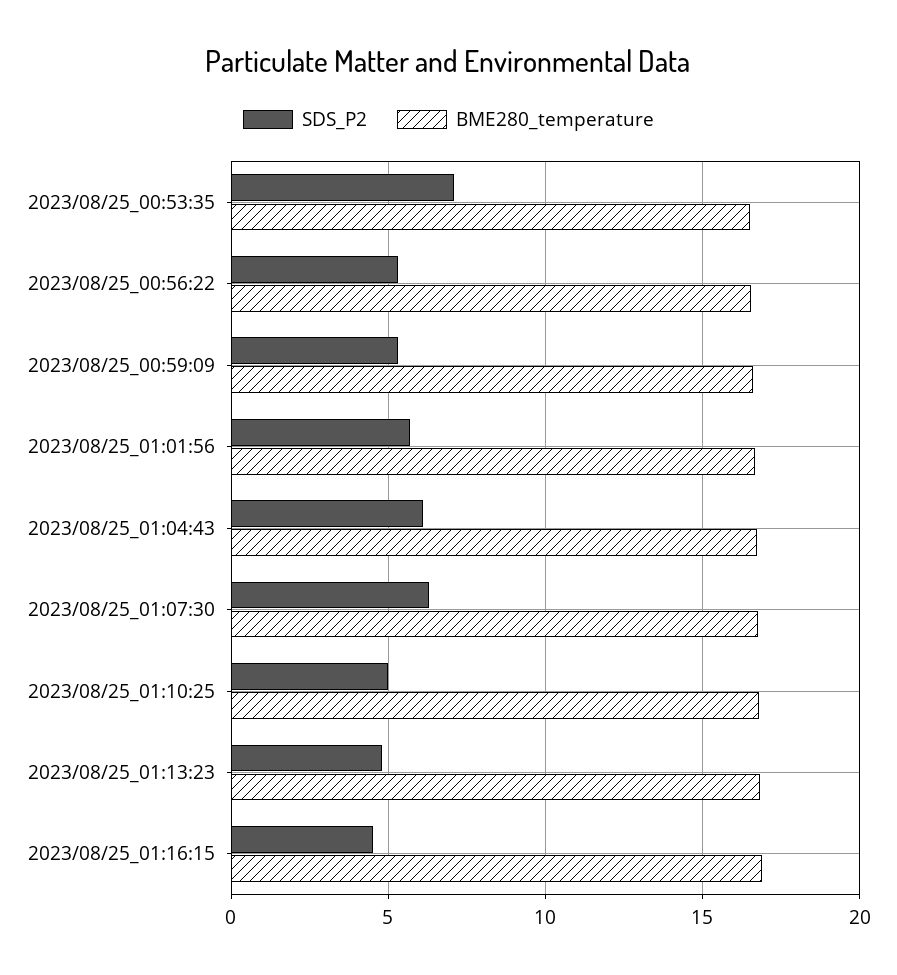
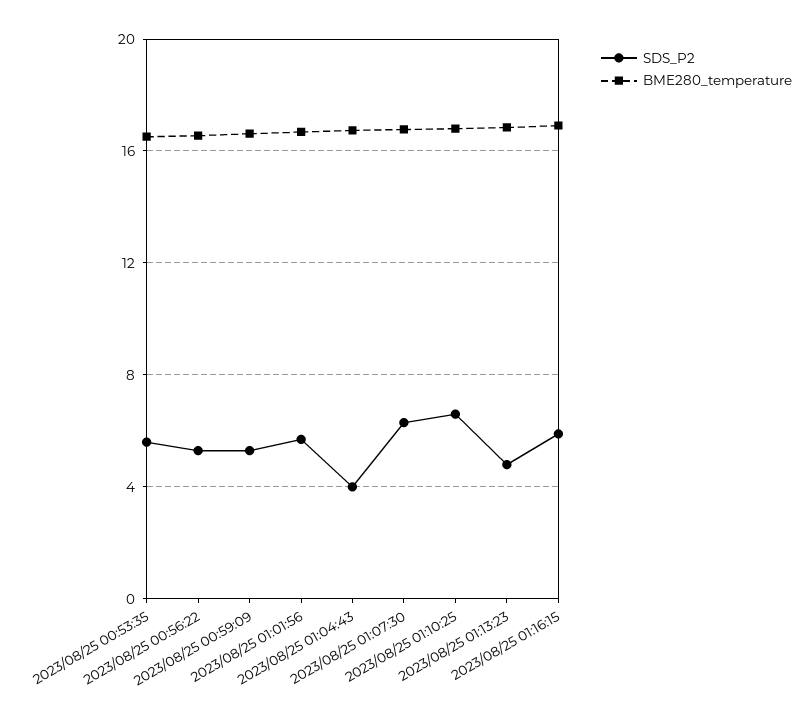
  {
    "SDS_P2": {
-     "2023/08/25_00:53:35": 7,
+     "2023/08/25_00:53:35": 5.5,
      "2023/08/25_00:56:22": 5.5,
      "2023/08/25_00:59:09": 5.5,
      "2023/08/25_01:01:56": 5.5,
-     "2023/08/25_01:04:43": 6,
+     "2023/08/25_01:04:43": 4,
      "2023/08/25_01:07:30": 6.5,
-     "2023/08/25_01:10:25": 5,
+     "2023/08/25_01:10:25": 6.5,
      "2023/08/25_01:13:23": 5,
-     "2023/08/25_01:16:15": 4.5
+     "2023/08/25_01:16:15": 6
    },
    "BME280_temperature": {
      "2023/08/25_00:53:35": 16.5,
      "2023/08/25_00:56:22": 16.5,
      "2023/08/25_00:59:09": 16.5,
      "2023/08/25_01:01:56": 16.5,
      "2023/08/25_01:04:43": 16.5,
      "2023/08/25_01:07:30": 17,
      "2023/08/25_01:10:25": 17,
      "2023/08/25_01:13:23": 17,
      "2023/08/25_01:16:15": 17
    }
  }

